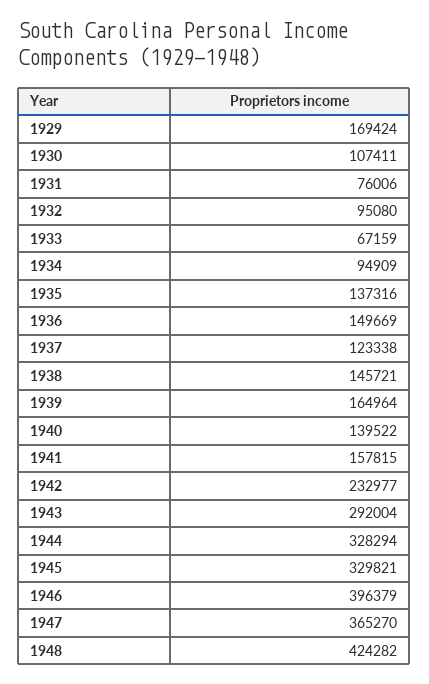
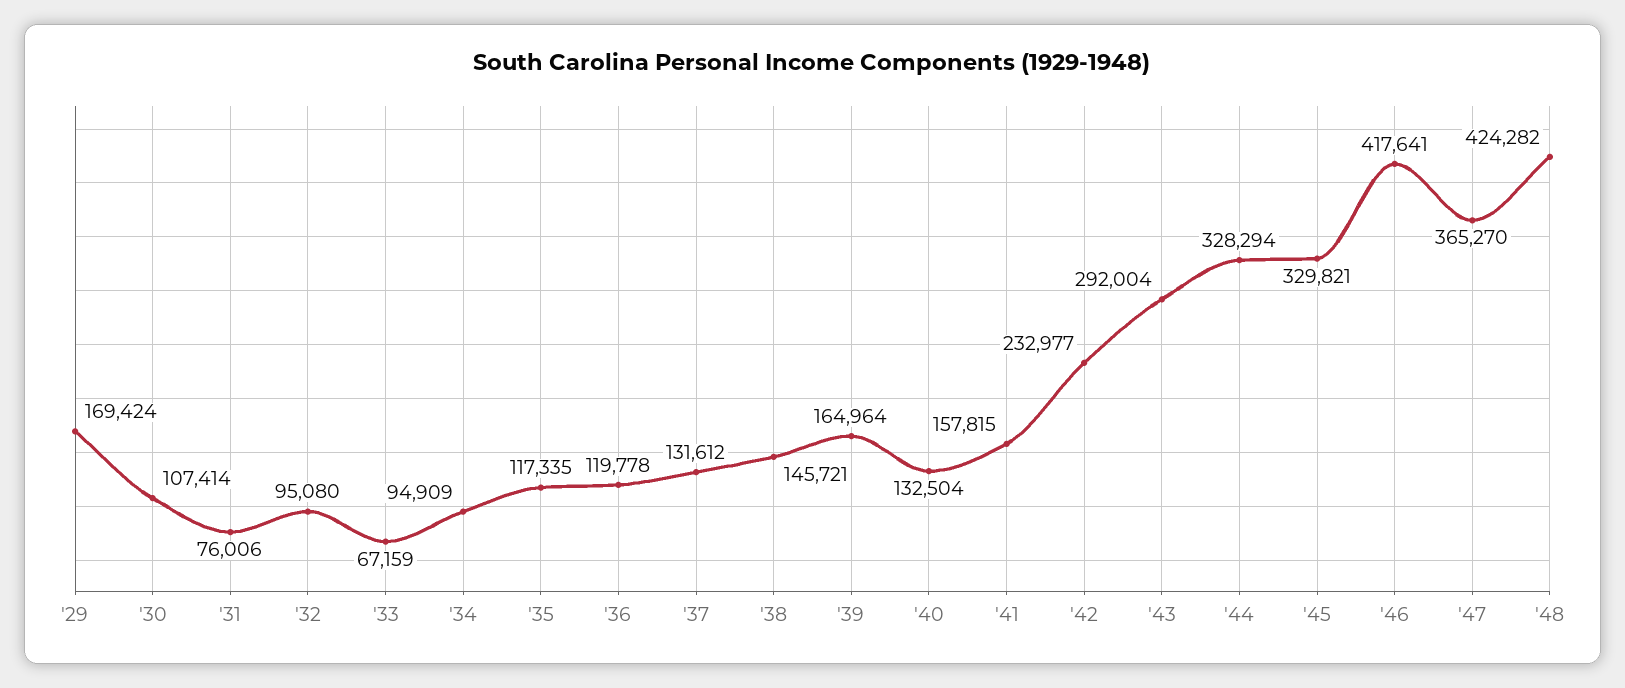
  {
    "1929": 169424,
-   "1930": 107411,
+   "1930": 107414,
    "1931": 76006,
    "1932": 95080,
    "1933": 67159,
    "1934": 94909,
-   "1935": 137316,
+   "1935": 117335,
-   "1936": 149669,
+   "1936": 119778,
-   "1937": 123338,
+   "1937": 131612,
    "1938": 145721,
    "1939": 164964,
-   "1940": 139522,
+   "1940": 132504,
    "1941": 157815,
    "1942": 232977,
    "1943": 292004,
    "1944": 328294,
    "1945": 329821,
-   "1946": 396379,
+   "1946": 417641,
    "1947": 365270,
    "1948": 424282
  }

